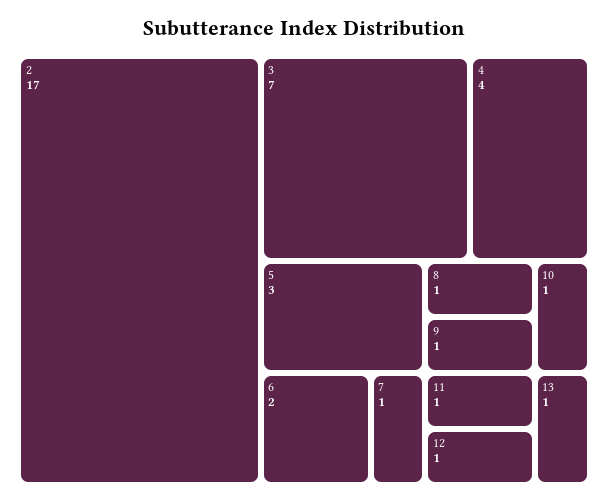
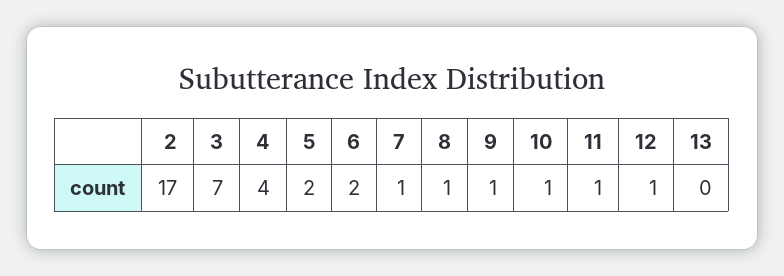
  {
    "2": 17,
    "3": 7,
    "4": 4,
-   "5": 3,
+   "5": 2,
    "6": 2,
    "7": 1,
    "8": 1,
    "9": 1,
    "10": 1,
    "11": 1,
    "12": 1,
-   "13": 1
+   "13": 0
  }

